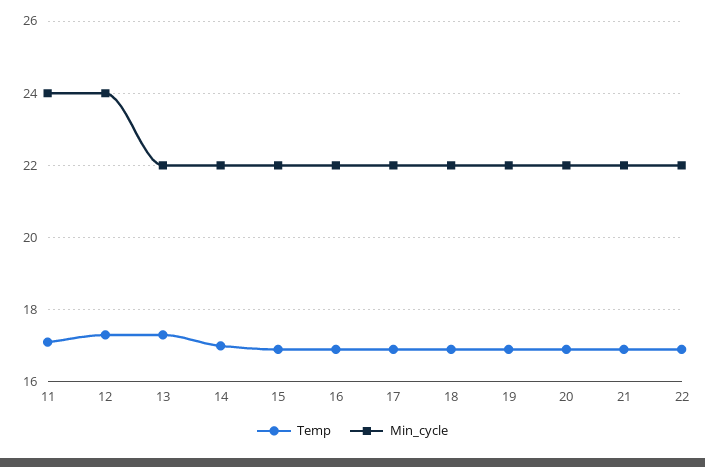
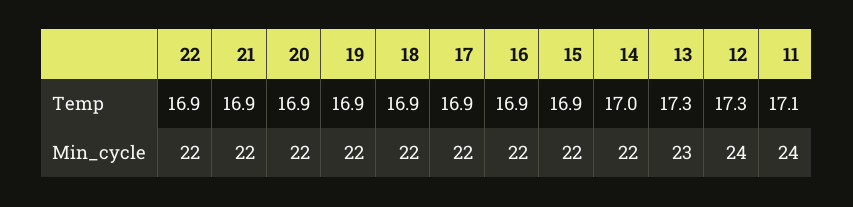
  {
    "Temp": {
      "11": 17.1,
      "12": 17.3,
      "13": 17.3,
      "14": 17,
      "15": 16.9,
      "16": 16.9,
      "17": 16.9,
      "18": 16.9,
      "19": 16.9,
      "20": 16.9,
      "21": 16.9,
      "22": 16.9
    },
    "Min_cycle": {
      "11": 24,
      "12": 24,
-     "13": 22,
+     "13": 23,
      "14": 22,
      "15": 22,
      "16": 22,
      "17": 22,
      "18": 22,
      "19": 22,
      "20": 22,
      "21": 22,
      "22": 22
    }
  }

